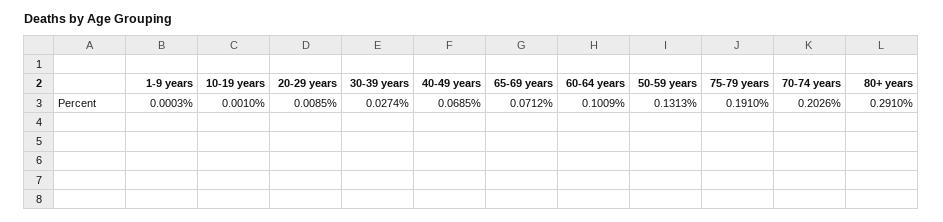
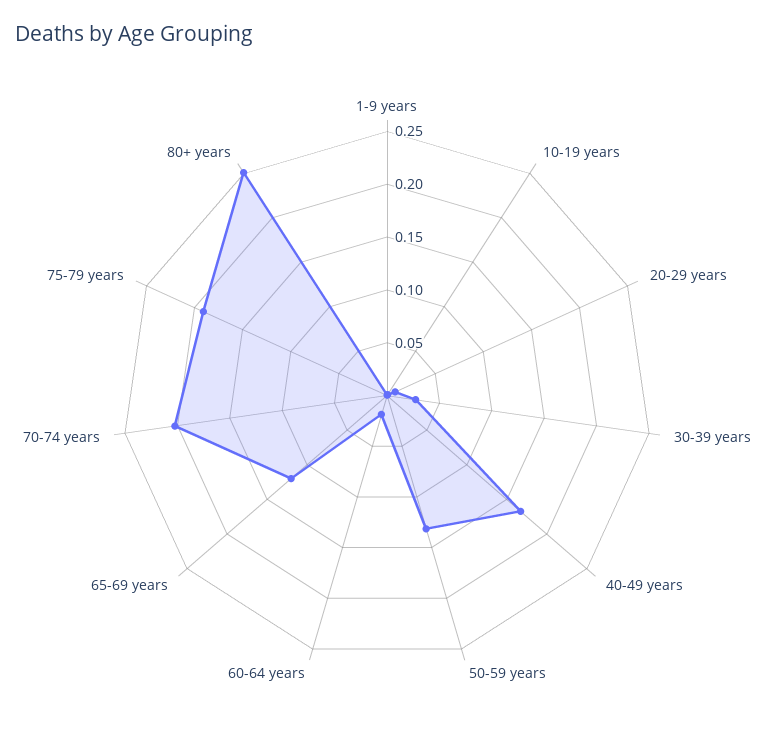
  {
    "1-9 years": 0.0003,
    "10-19 years": 0.001,
    "20-29 years": 0.0085,
    "30-39 years": 0.0274,
-   "40-49 years": 0.0685,
+   "40-49 years": 0.17,
-   "65-69 years": 0.0712,
+   "65-69 years": 0.12,
-   "60-64 years": 0.1009,
+   "60-64 years": 0.02,
    "50-59 years": 0.1313,
    "75-79 years": 0.191,
    "70-74 years": 0.2026,
-   "80+ years": 0.291
+   "80+ years": 0.25
  }

